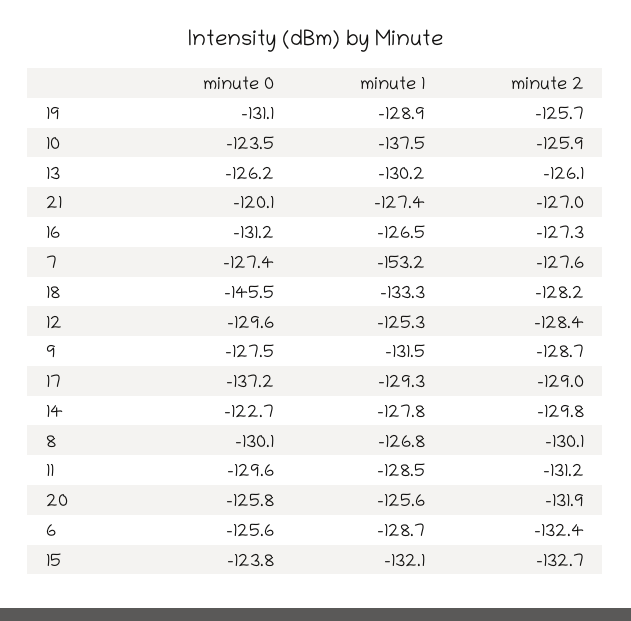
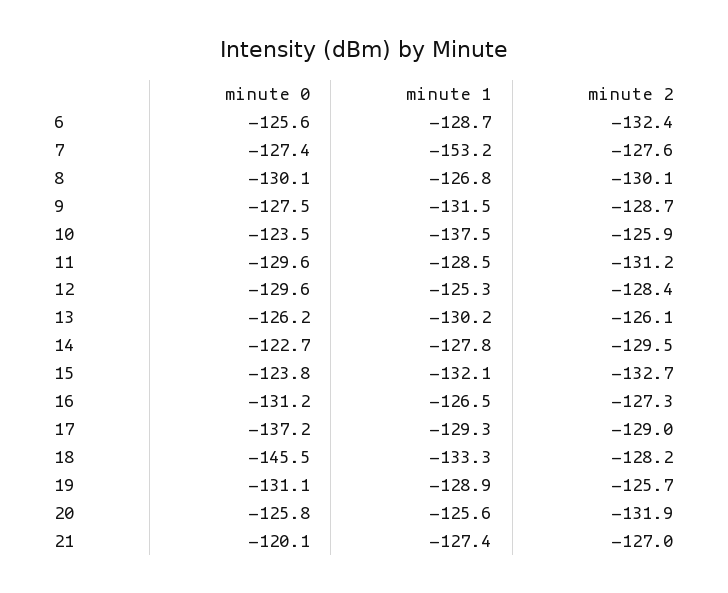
  {
    "minute 0": {
      "19": -131.1,
      "10": -123.5,
      "13": -126.2,
      "21": -120.1,
      "16": -131.2,
      "7": -127.4,
      "18": -145.5,
      "12": -129.6,
      "9": -127.5,
      "17": -137.2,
      "14": -122.7,
      "8": -130.1,
      "11": -129.6,
      "20": -125.8,
      "6": -125.6,
      "15": -123.8
    },
    "minute 1": {
      "19": -128.9,
      "10": -137.5,
      "13": -130.2,
      "21": -127.4,
      "16": -126.5,
      "7": -153.2,
      "18": -133.3,
      "12": -125.3,
      "9": -131.5,
      "17": -129.3,
      "14": -127.8,
      "8": -126.8,
      "11": -128.5,
      "20": -125.6,
      "6": -128.7,
      "15": -132.1
    },
    "minute 2": {
      "19": -125.7,
      "10": -125.9,
      "13": -126.1,
      "21": -127,
      "16": -127.3,
      "7": -127.6,
      "18": -128.2,
      "12": -128.4,
      "9": -128.7,
      "17": -129,
-     "14": -129.8,
+     "14": -129.5,
      "8": -130.1,
      "11": -131.2,
      "20": -131.9,
      "6": -132.4,
      "15": -132.7
    }
  }

